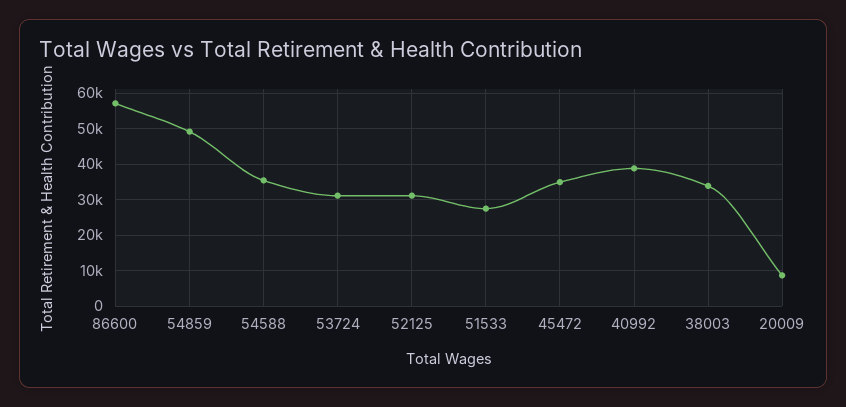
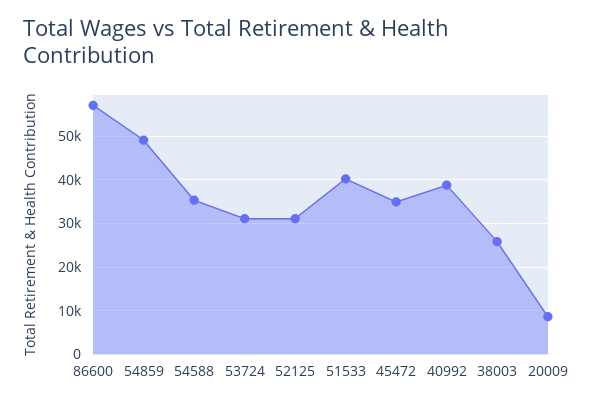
  {
    "86600": 58000,
    "54859": 50000,
    "54588": 36000,
    "53724": 32000,
    "52125": 32000,
-   "51533": 28000,
+   "51533": 40000,
    "45472": 34000,
    "40992": 38000,
-   "38003": 34000,
+   "38003": 26000,
    "20009": 8000
  }

